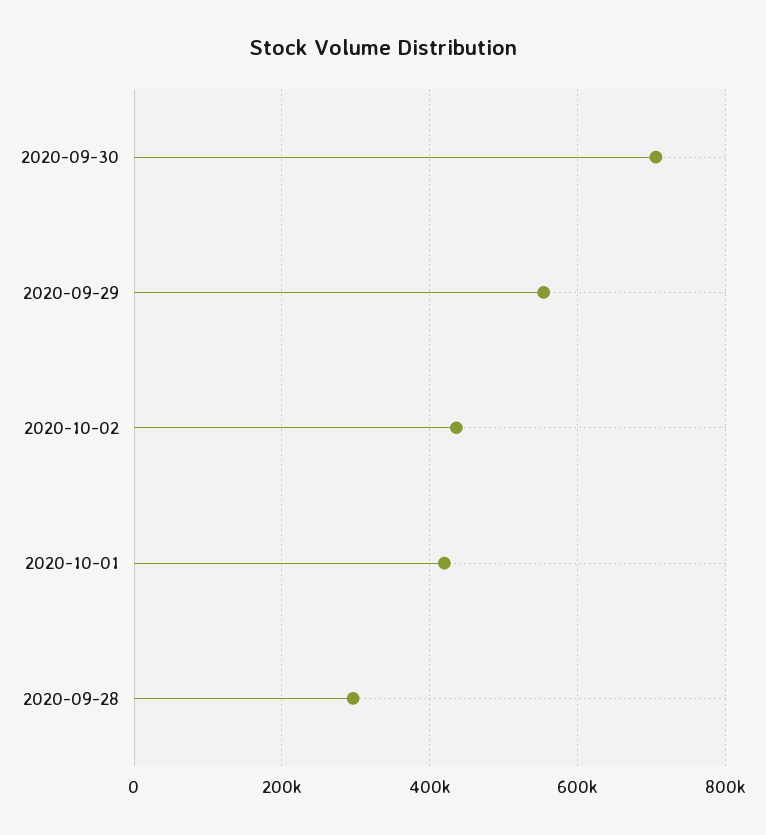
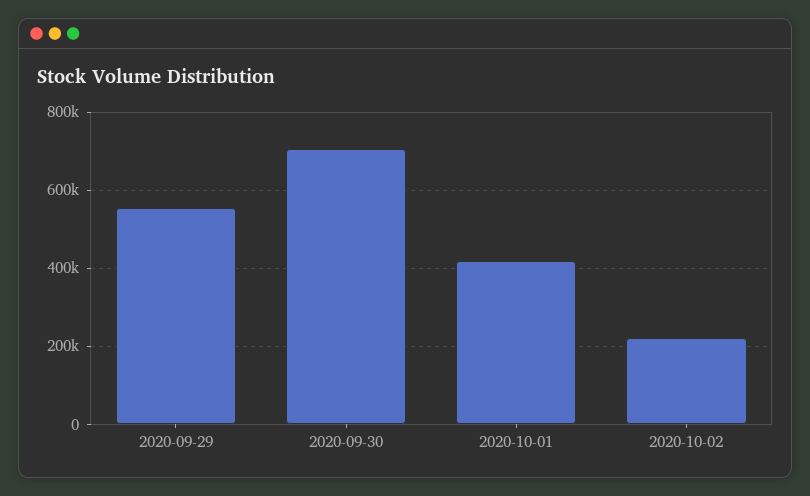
  {
    "2020-09-30": 700000,
    "2020-09-29": 560000,
-   "2020-10-02": 440000,
+   "2020-10-02": 220000,
-   "2020-10-01": 420000,
+   "2020-10-01": 420000
-   "2020-09-28": 300000
  }

